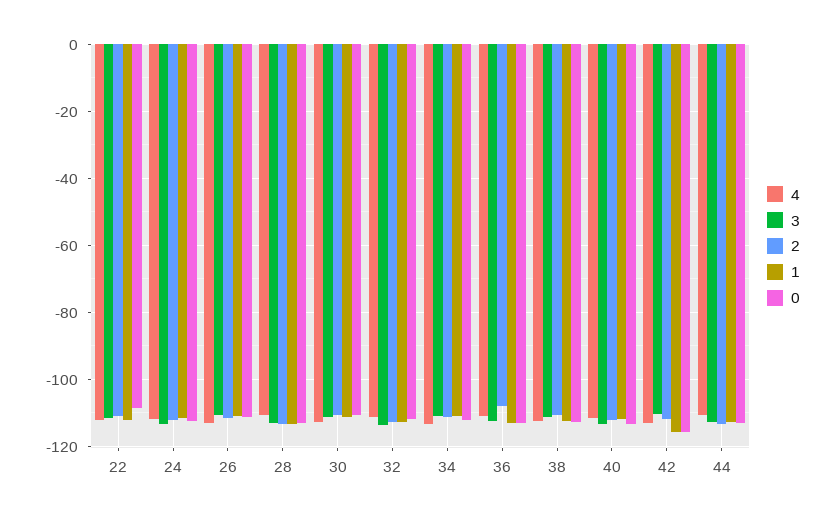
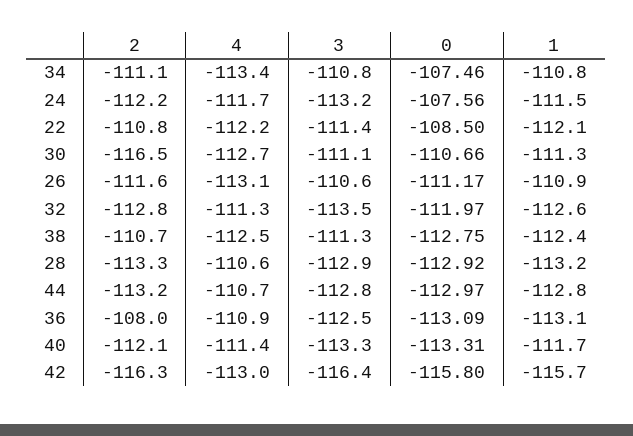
  {
    "4": {
      "22": -112.2,
      "24": -111.7,
      "26": -113.1,
      "28": -110.6,
      "30": -112.7,
      "32": -111.3,
      "34": -113.4,
      "36": -110.9,
      "38": -112.5,
      "40": -111.4,
      "42": -113,
      "44": -110.7
    },
    "3": {
      "22": -111.4,
      "24": -113.2,
      "26": -110.6,
      "28": -112.9,
      "30": -111.1,
      "32": -113.5,
      "34": -110.8,
      "36": -112.5,
      "38": -111.3,
      "40": -113.3,
-     "42": -110,
+     "42": -116.4,
      "44": -112.8
    },
    "2": {
      "22": -110.8,
      "24": -112.2,
      "26": -111.6,
      "28": -113.3,
-     "30": -110,
+     "30": -116.5,
      "32": -112.8,
      "34": -111.1,
      "36": -108,
      "38": -110.7,
      "40": -112.1,
-     "42": -112,
+     "42": -116.3,
      "44": -113.2
    },
    "1": {
      "22": -112.1,
      "24": -111.5,
      "26": -110.9,
      "28": -113.2,
      "30": -111.3,
      "32": -112.6,
      "34": -110.8,
      "36": -113.1,
      "38": -112.4,
      "40": -111.7,
      "42": -115.7,
      "44": -112.8
    },
    "0": {
      "22": -108.5,
-     "24": -112,
+     "24": -107.56,
      "26": -111.17,
      "28": -112.92,
      "30": -110.66,
      "32": -111.97,
-     "34": -112,
+     "34": -107.46,
      "36": -113.09,
      "38": -112.75,
      "40": -113.31,
      "42": -115.8,
      "44": -112.97
    }
  }

